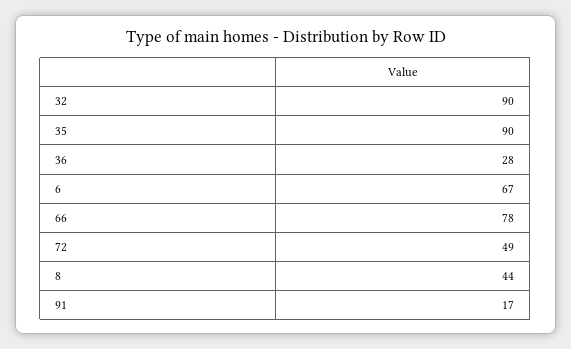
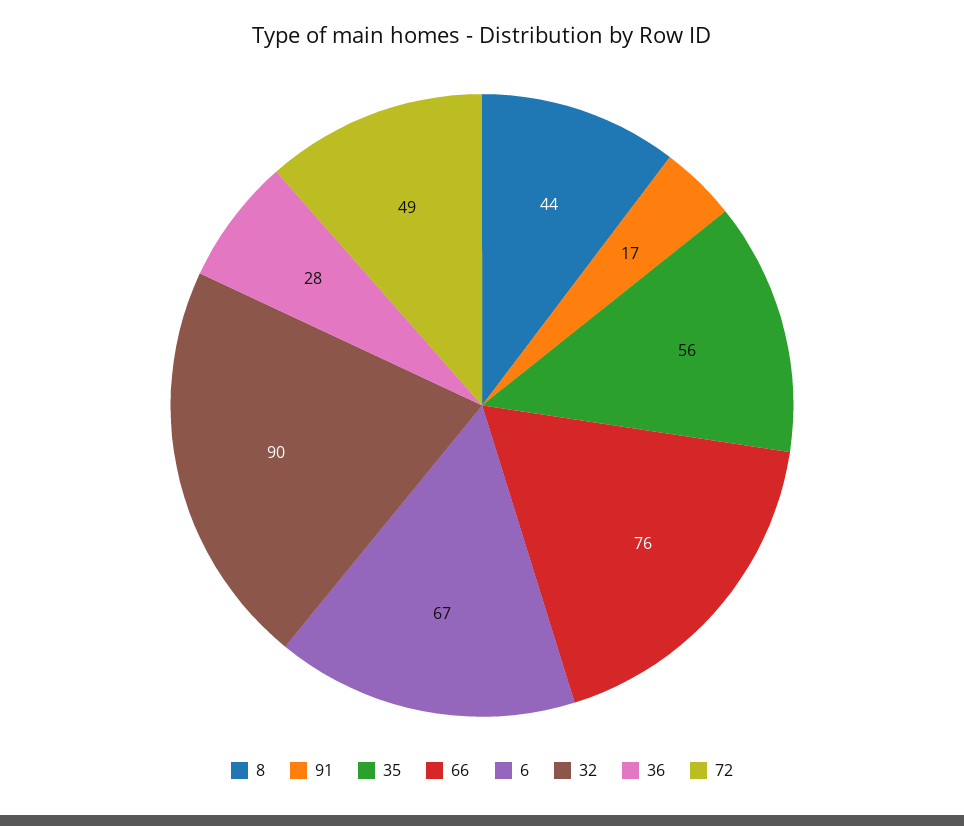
  {
    "32": 90,
-   "35": 90,
+   "35": 56,
    "36": 28,
    "6": 67,
-   "66": 78,
+   "66": 76,
    "72": 49,
    "8": 44,
    "91": 17
  }

